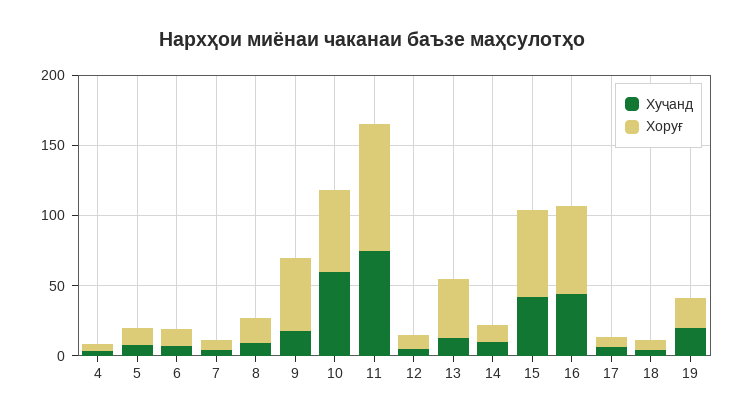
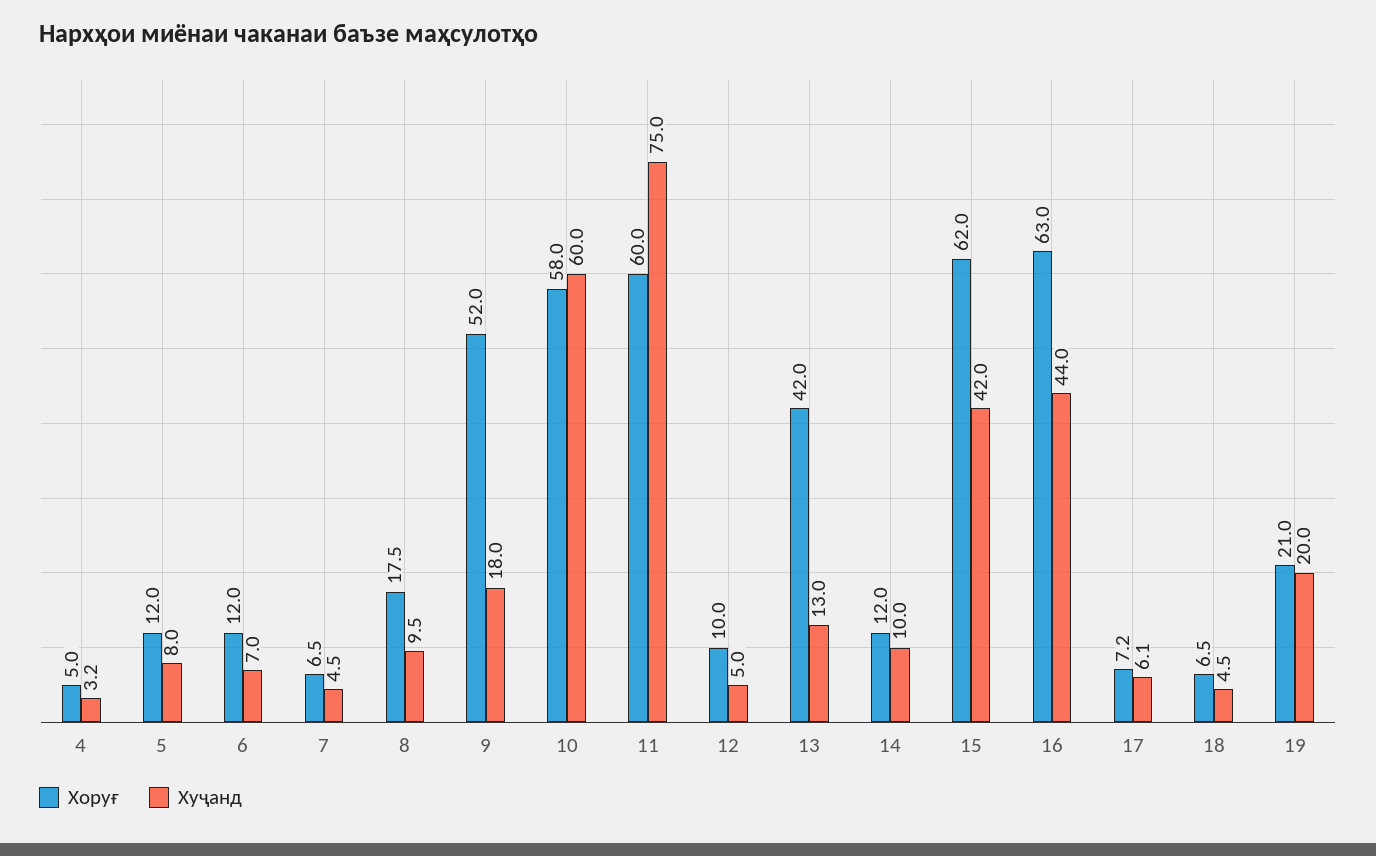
  {
    "Хуҷанд": {
      "4": 3.2,
      "5": 8,
      "6": 7,
      "7": 4.5,
      "8": 9.5,
      "9": 18,
      "10": 60,
      "11": 75,
      "12": 5,
      "13": 13,
      "14": 10,
      "15": 42,
      "16": 44,
      "17": 6.1,
      "18": 4.5,
      "19": 20
    },
    "Хоруғ": {
      "4": 5,
      "5": 12,
      "6": 12,
      "7": 6.5,
      "8": 17.5,
      "9": 52,
      "10": 58,
-     "11": 90,
+     "11": 60,
      "12": 10,
      "13": 42,
      "14": 12,
      "15": 62,
      "16": 63,
      "17": 7.2,
      "18": 6.5,
      "19": 21
    }
  }

